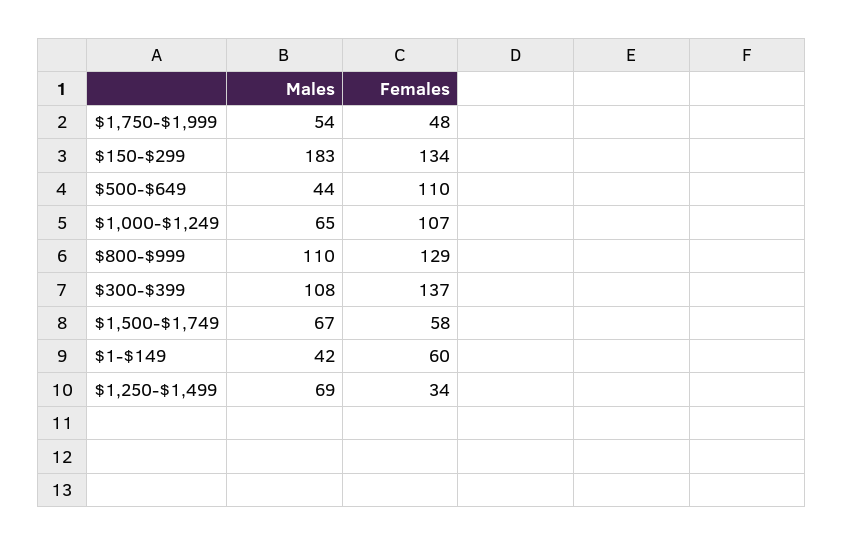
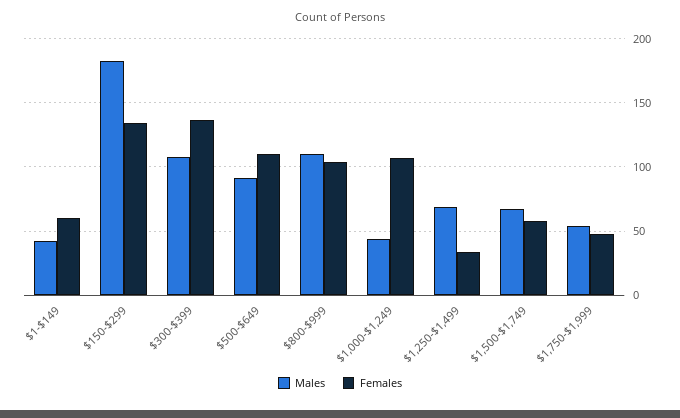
  {
    "Males": {
      "$1,750-$1,999": 54,
      "$150-$299": 183,
-     "$500-$649": 44,
+     "$500-$649": 90,
-     "$1,000-$1,249": 65,
+     "$1,000-$1,249": 45,
      "$800-$999": 110,
      "$300-$399": 108,
      "$1,500-$1,749": 67,
      "$1-$149": 42,
      "$1,250-$1,499": 69
    },
    "Females": {
      "$1,750-$1,999": 48,
      "$150-$299": 134,
      "$500-$649": 110,
      "$1,000-$1,249": 107,
-     "$800-$999": 129,
+     "$800-$999": 105,
      "$300-$399": 137,
      "$1,500-$1,749": 58,
      "$1-$149": 60,
      "$1,250-$1,499": 34
    }
  }

